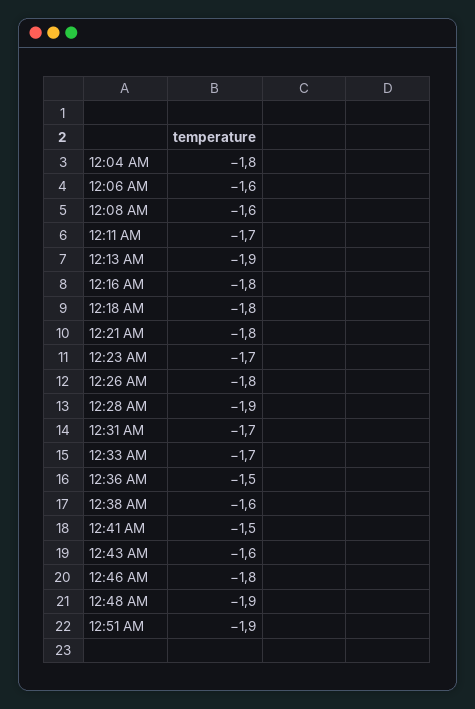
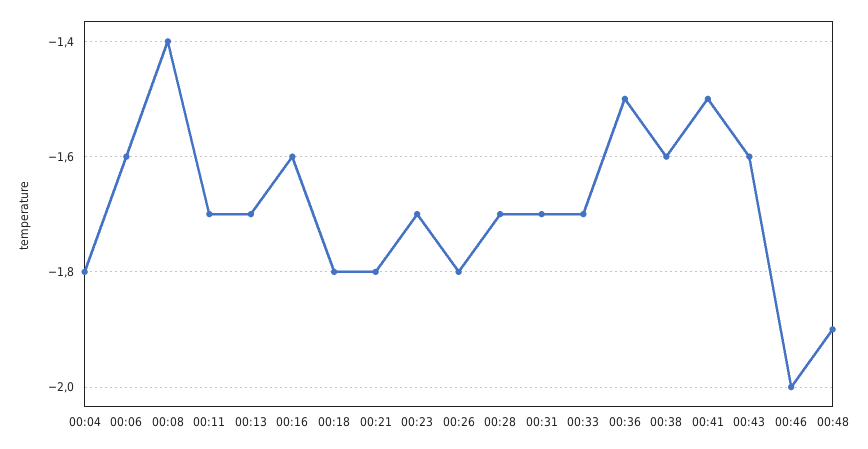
  {
    "12:04 AM": -1.8,
    "12:06 AM": -1.6,
-   "12:08 AM": -1.6,
+   "12:08 AM": -1.4,
    "12:11 AM": -1.7,
-   "12:13 AM": -1.9,
+   "12:13 AM": -1.7,
-   "12:16 AM": -1.8,
+   "12:16 AM": -1.6,
    "12:18 AM": -1.8,
    "12:21 AM": -1.8,
    "12:23 AM": -1.7,
    "12:26 AM": -1.8,
-   "12:28 AM": -1.9,
+   "12:28 AM": -1.7,
    "12:31 AM": -1.7,
    "12:33 AM": -1.7,
    "12:36 AM": -1.5,
    "12:38 AM": -1.6,
    "12:41 AM": -1.5,
    "12:43 AM": -1.6,
-   "12:46 AM": -1.8,
+   "12:46 AM": -2,
-   "12:48 AM": -1.9,
+   "12:48 AM": -1.9
-   "12:51 AM": -1.9
  }

